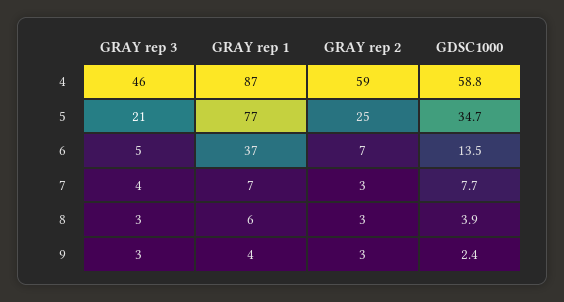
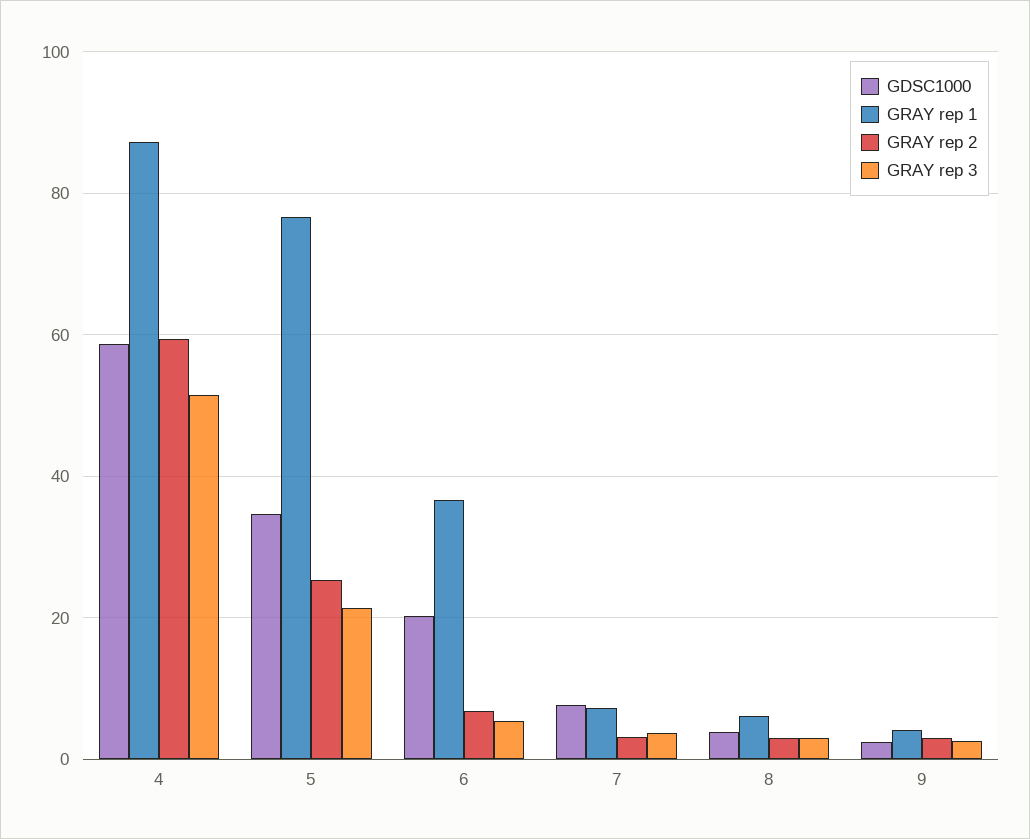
  {
    "GRAY rep 3": {
-     "4": 46,
+     "4": 52,
      "5": 21,
      "6": 5,
      "7": 4,
      "8": 3,
      "9": 3
    },
    "GRAY rep 1": {
      "4": 87,
      "5": 77,
      "6": 37,
      "7": 7,
      "8": 6,
      "9": 4
    },
    "GRAY rep 2": {
      "4": 59,
      "5": 25,
      "6": 7,
      "7": 3,
      "8": 3,
      "9": 3
    },
    "GDSC1000": {
      "4": 58.8,
      "5": 34.7,
-     "6": 13.5,
+     "6": 20,
      "7": 7.7,
      "8": 3.9,
      "9": 2.4
    }
  }

